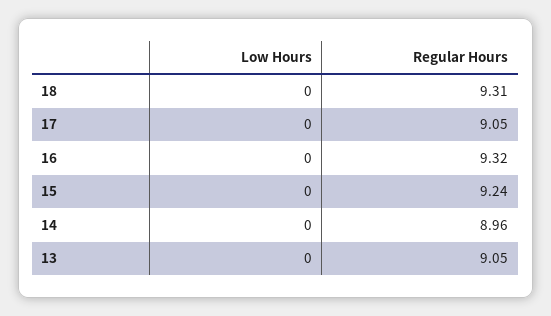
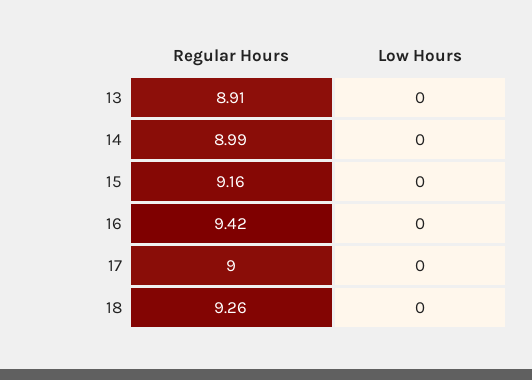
  {
    "Low Hours": {
      "18": 0,
      "17": 0,
      "16": 0,
      "15": 0,
      "14": 0,
      "13": 0
    },
    "Regular Hours": {
-     "18": 9.31,
+     "18": 9.26,
-     "17": 9.05,
+     "17": 9,
-     "16": 9.32,
+     "16": 9.42,
-     "15": 9.24,
+     "15": 9.16,
-     "14": 8.96,
+     "14": 8.99,
-     "13": 9.05
+     "13": 8.91
    }
  }

